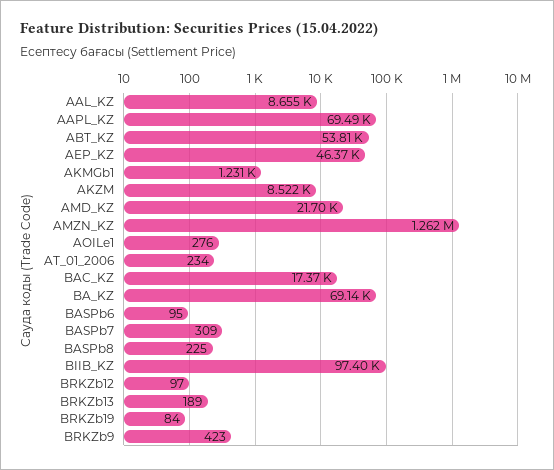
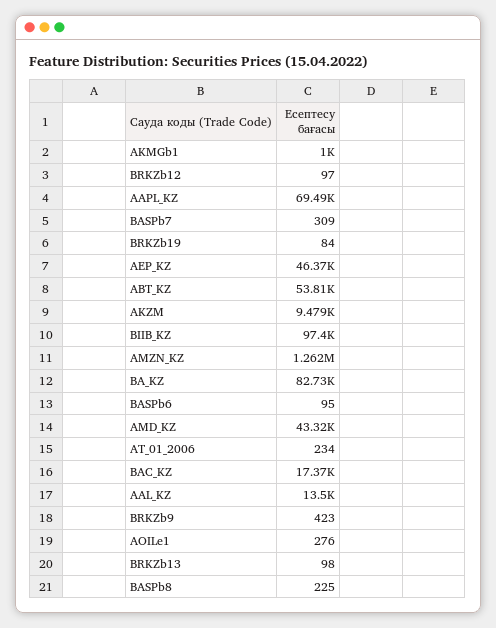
  {
-   "AAL_KZ": 8655,
+   "AAL_KZ": 13500,
    "AAPL_KZ": 69490,
    "ABT_KZ": 53810,
    "AEP_KZ": 46370,
-   "AKMGb1": 1231,
+   "AKMGb1": 1000,
-   "AKZM": 8522,
+   "AKZM": 9479,
-   "AMD_KZ": 21700,
+   "AMD_KZ": 43320,
    "AMZN_KZ": 1262000,
    "AOILe1": 276,
    "AT_01_2006": 234,
    "BAC_KZ": 17370,
-   "BA_KZ": 69140,
+   "BA_KZ": 82730,
    "BASPb6": 95,
    "BASPb7": 309,
    "BASPb8": 225,
    "BIIB_KZ": 97400,
    "BRKZb12": 97,
-   "BRKZb13": 189,
+   "BRKZb13": 98,
    "BRKZb19": 84,
    "BRKZb9": 423
  }

